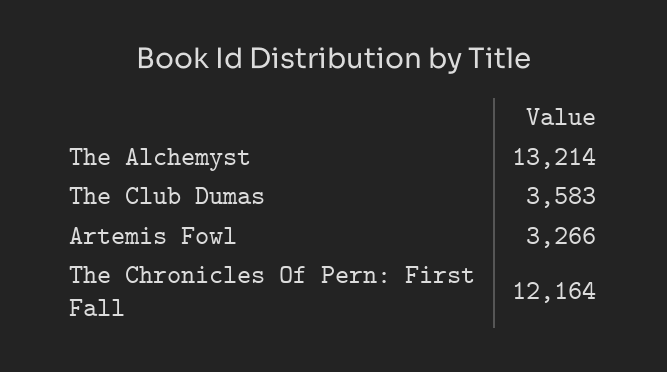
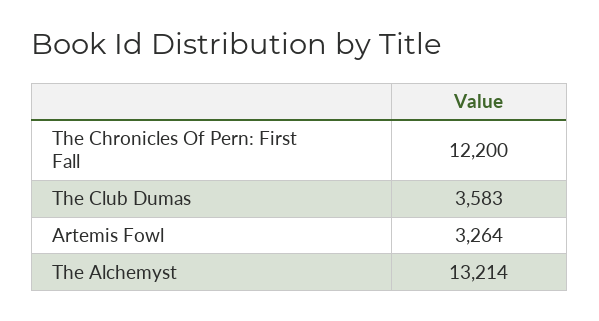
  {
    "The Alchemyst": 13214,
    "The Club Dumas": 3583,
-   "Artemis Fowl": 3266,
+   "Artemis Fowl": 3264,
-   "The Chronicles Of Pern: First Fall": 12164
+   "The Chronicles Of Pern: First Fall": 12200
  }

